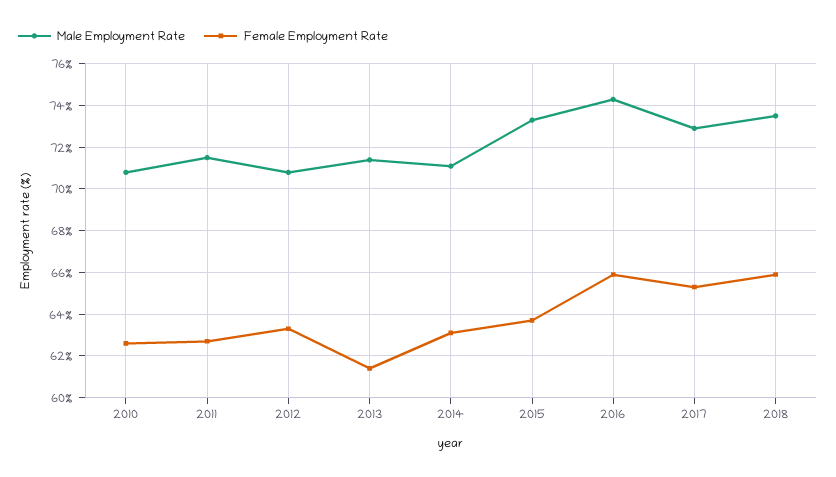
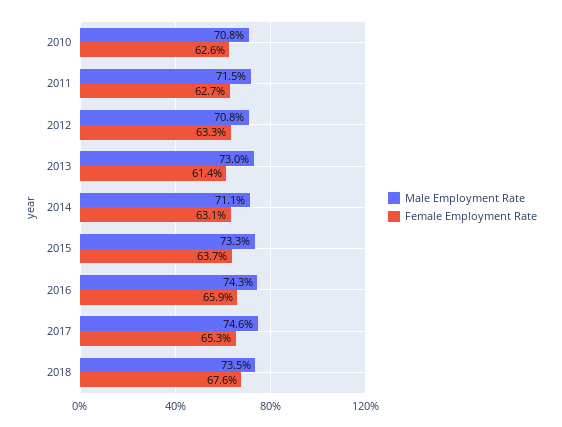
  {
    "Male Employment Rate": {
      "2010": 70.8,
      "2011": 71.5,
      "2012": 70.8,
-     "2013": 71.5,
+     "2013": 73,
      "2014": 71.1,
      "2015": 73.3,
      "2016": 74.3,
-     "2017": 73,
+     "2017": 74.6,
      "2018": 73.5
    },
    "Female Employment Rate": {
      "2010": 62.6,
      "2011": 62.7,
      "2012": 63.3,
      "2013": 61.4,
      "2014": 63.1,
      "2015": 63.7,
      "2016": 65.9,
      "2017": 65.3,
-     "2018": 66
+     "2018": 67.6
    }
  }

